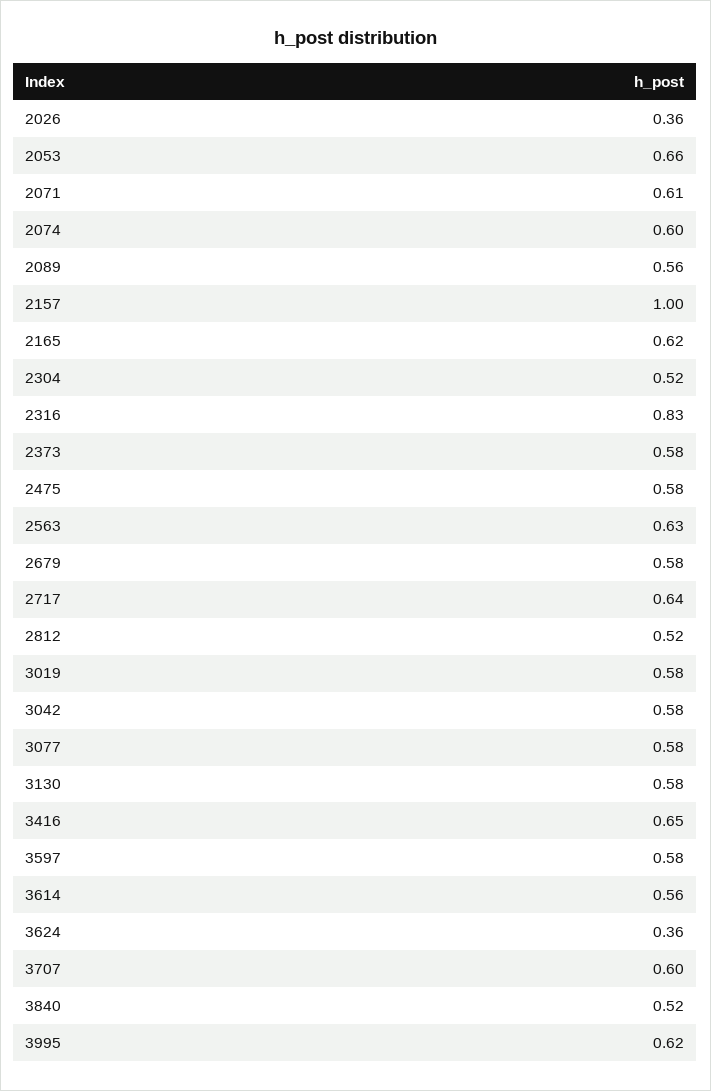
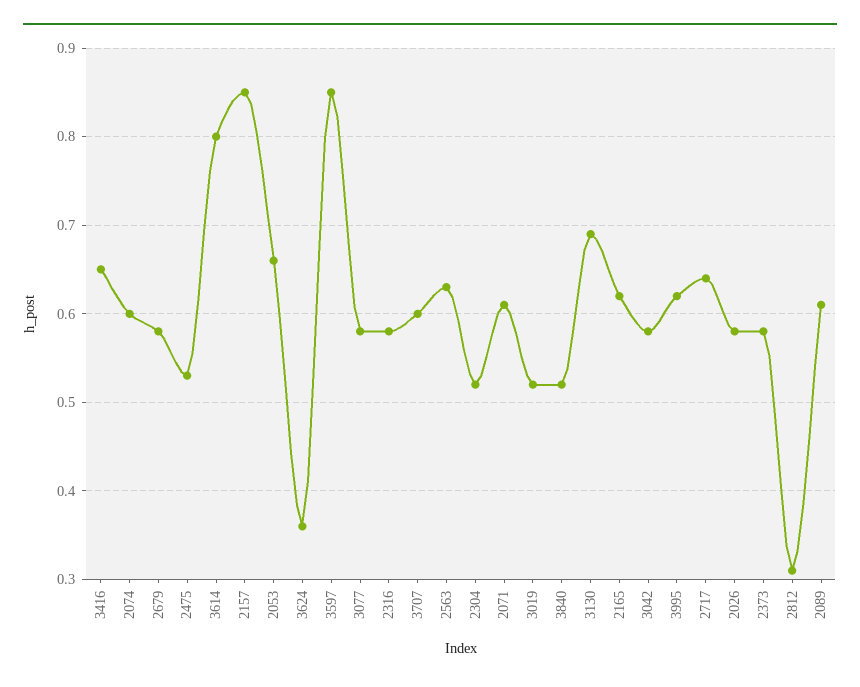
  {
-   "2026": 0.36,
+   "2026": 0.58,
    "2053": 0.66,
    "2071": 0.61,
    "2074": 0.6,
-   "2089": 0.56,
+   "2089": 0.61,
-   "2157": 1,
+   "2157": 0.85,
    "2165": 0.62,
    "2304": 0.52,
-   "2316": 0.83,
+   "2316": 0.58,
    "2373": 0.58,
-   "2475": 0.58,
+   "2475": 0.53,
    "2563": 0.63,
    "2679": 0.58,
    "2717": 0.64,
-   "2812": 0.52,
+   "2812": 0.31,
-   "3019": 0.58,
+   "3019": 0.52,
    "3042": 0.58,
    "3077": 0.58,
-   "3130": 0.58,
+   "3130": 0.69,
    "3416": 0.65,
-   "3597": 0.58,
+   "3597": 0.85,
-   "3614": 0.56,
+   "3614": 0.8,
    "3624": 0.36,
    "3707": 0.6,
    "3840": 0.52,
    "3995": 0.62
  }

